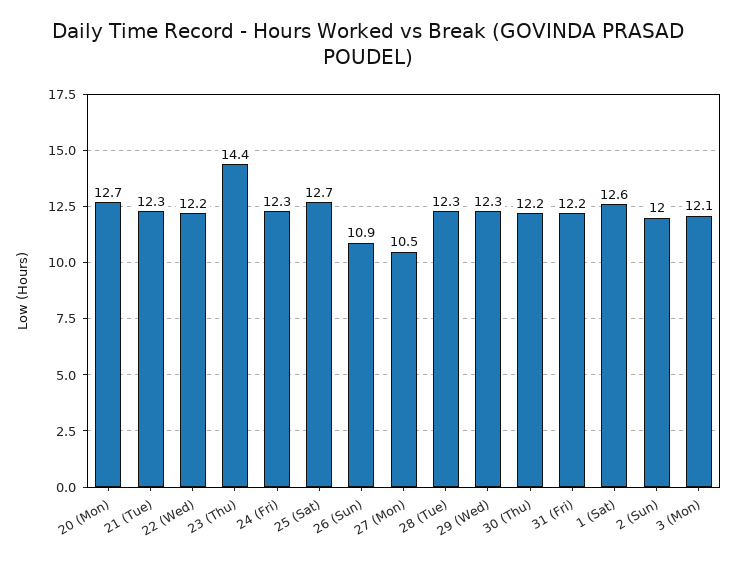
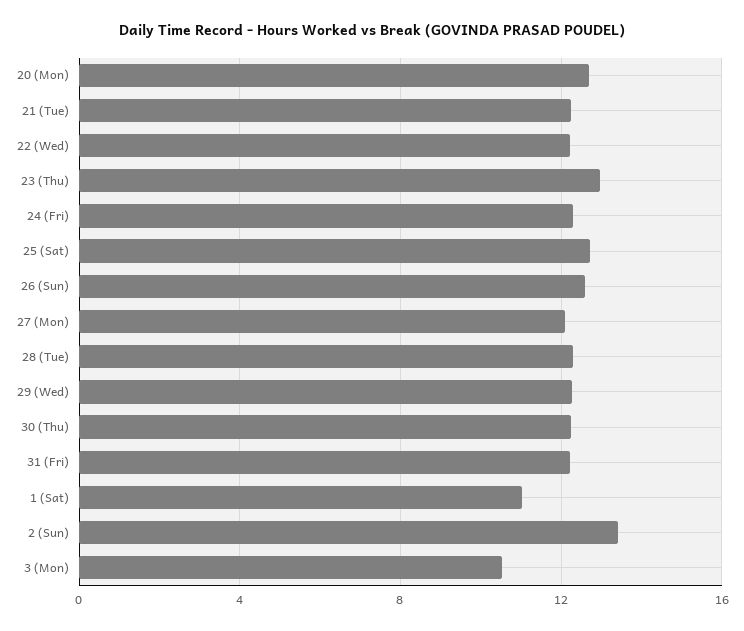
  {
    "20 (Mon)": 12.7,
    "21 (Tue)": 12.3,
    "22 (Wed)": 12.2,
-   "23 (Thu)": 14.4,
+   "23 (Thu)": 13,
    "24 (Fri)": 12.3,
    "25 (Sat)": 12.7,
-   "26 (Sun)": 10.9,
+   "26 (Sun)": 12.5,
-   "27 (Mon)": 10.5,
+   "27 (Mon)": 12,
    "28 (Tue)": 12.3,
    "29 (Wed)": 12.3,
    "30 (Thu)": 12.2,
    "31 (Fri)": 12.2,
-   "1 (Sat)": 12.6,
+   "1 (Sat)": 11,
-   "2 (Sun)": 12,
+   "2 (Sun)": 13.5,
-   "3 (Mon)": 12.1
+   "3 (Mon)": 10.5
  }

